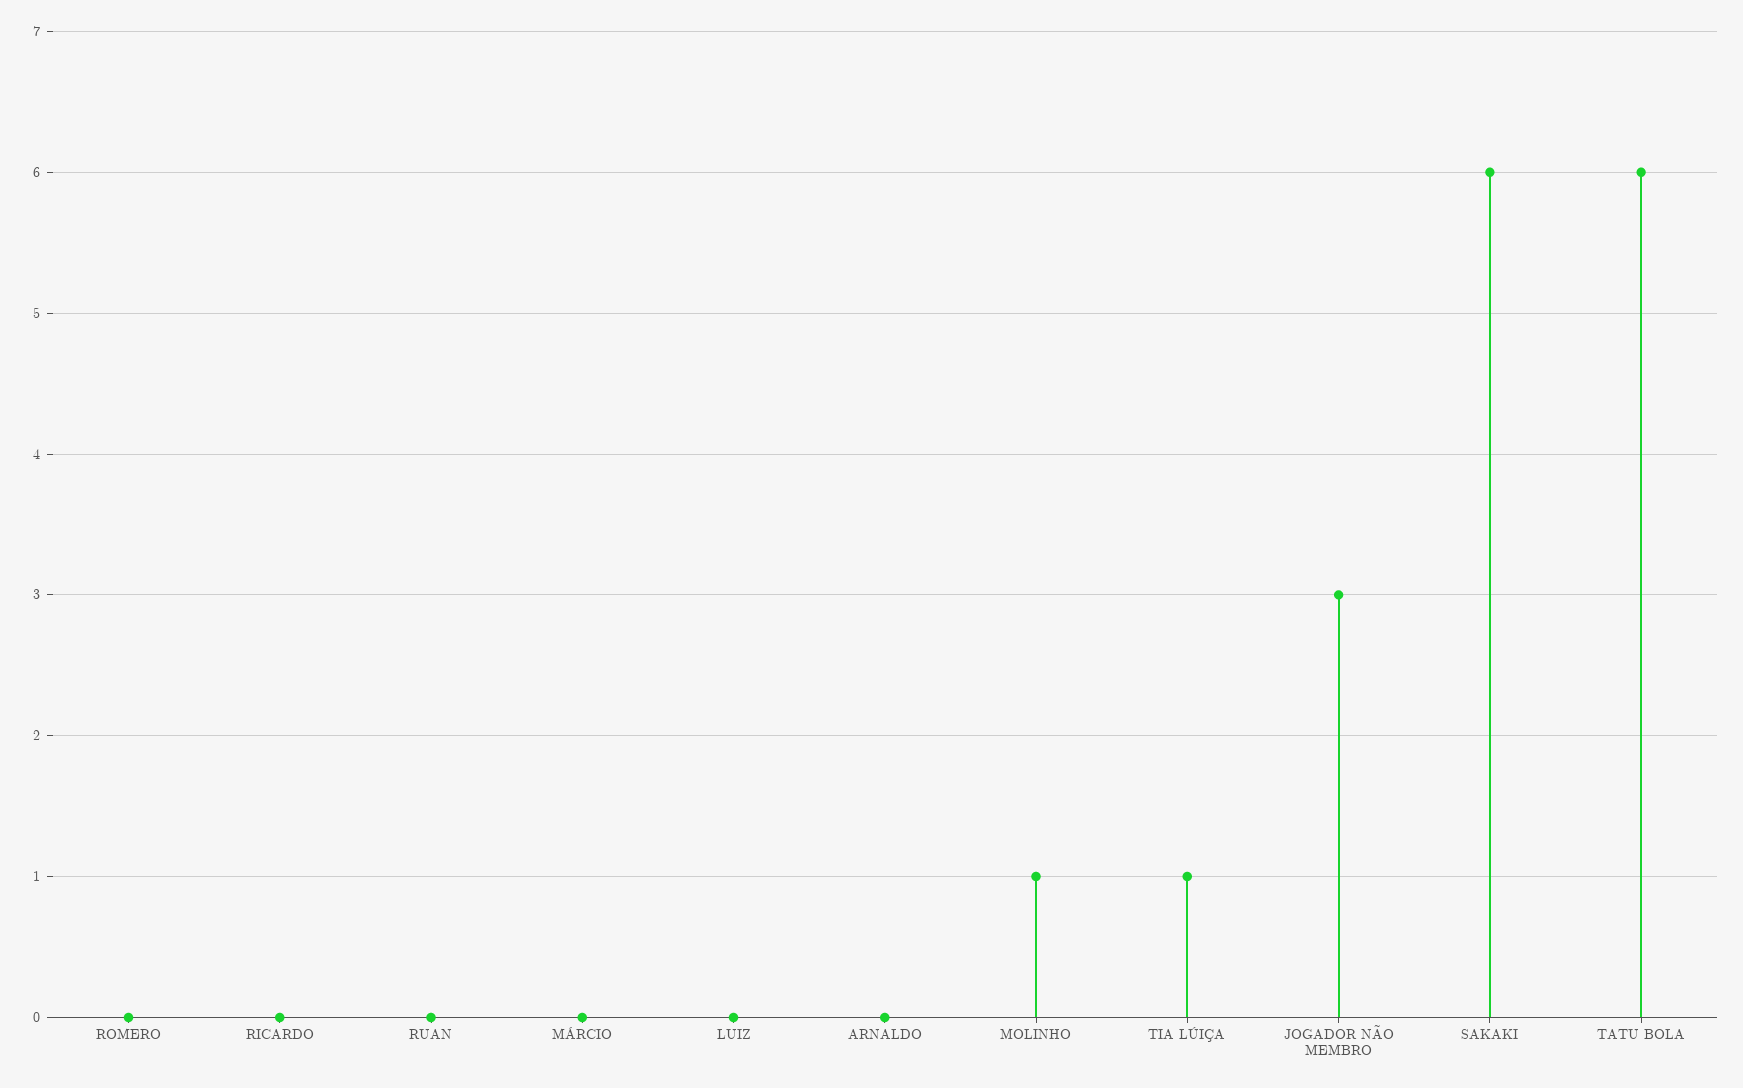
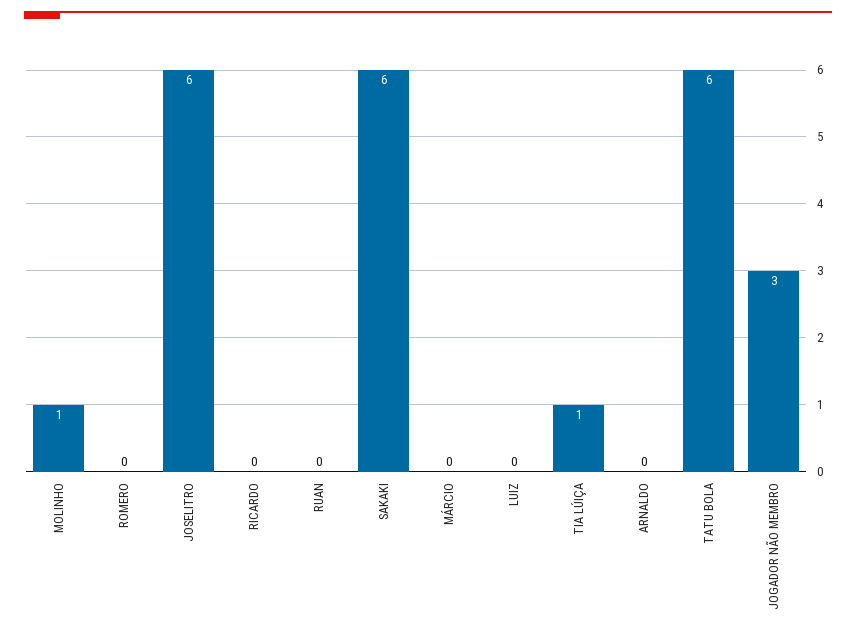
  {
    "ROMERO": 0,
    "RICARDO": 0,
    "RUAN": 0,
    "MÁRCIO": 0,
    "LUIZ": 0,
    "ARNALDO": 0,
    "MOLINHO": 1,
    "TIA LÚIÇA": 1,
    "JOGADOR NÃO MEMBRO": 3,
    "SAKAKI": 6,
-   "TATU BOLA": 6
+   "TATU BOLA": 6,
+   "JOSELITRO": 6
  }

